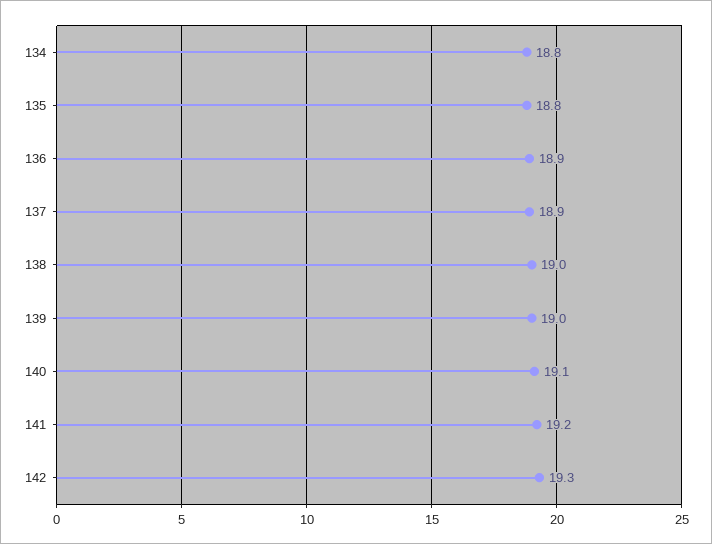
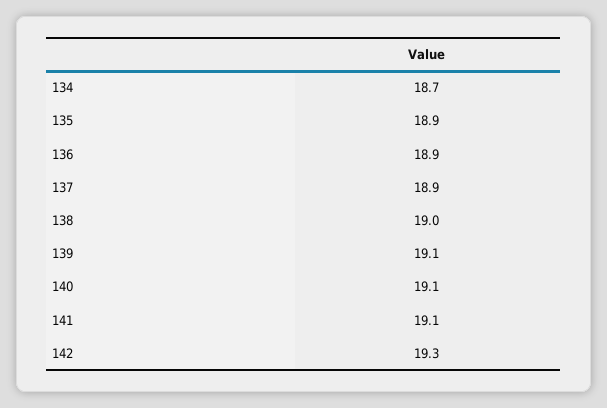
  {
-   "134": 18.8,
+   "134": 18.7,
-   "135": 18.8,
+   "135": 18.9,
    "136": 18.9,
    "137": 18.9,
    "138": 19,
-   "139": 19,
+   "139": 19.1,
    "140": 19.1,
-   "141": 19.2,
+   "141": 19.1,
    "142": 19.3
  }

